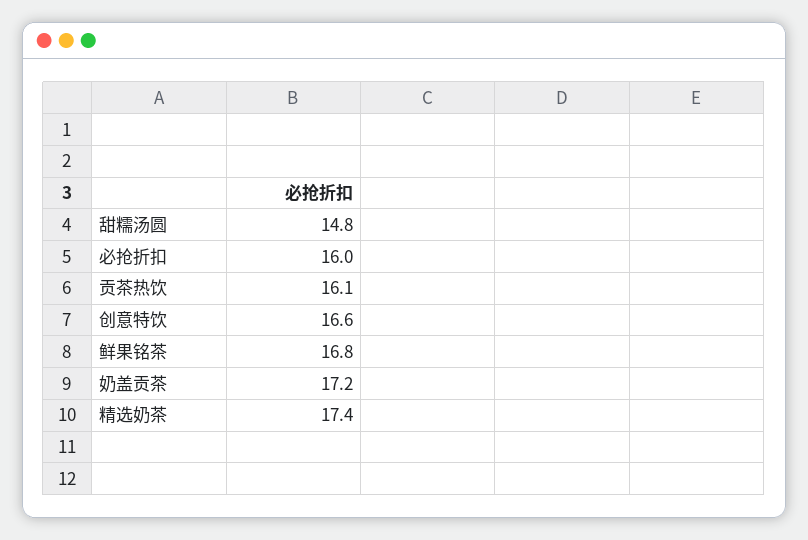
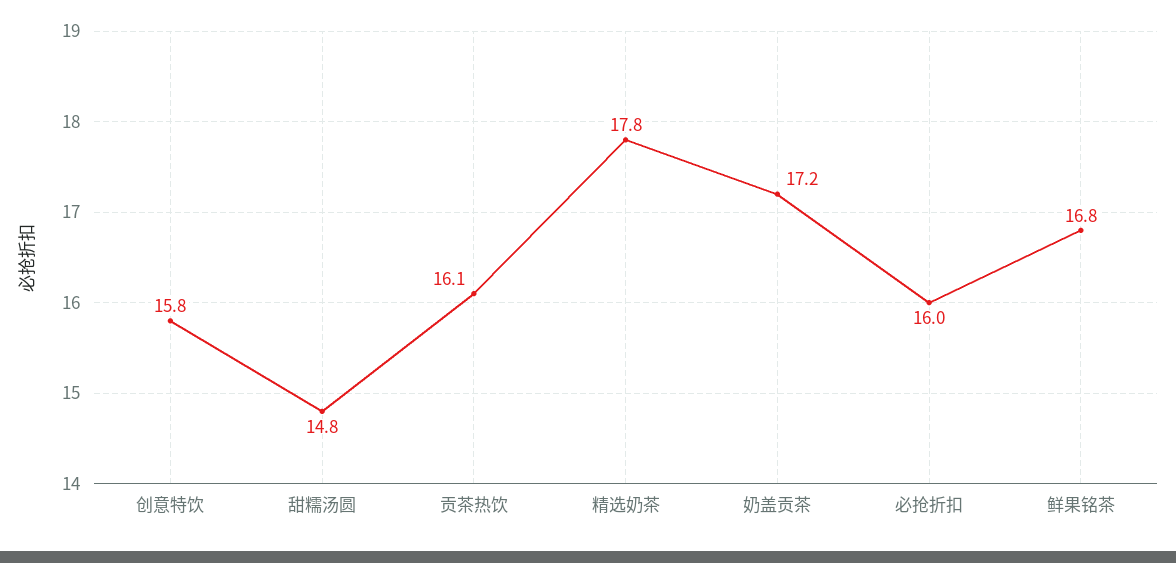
  {
    "甜糯汤圆": 14.8,
    "必抢折扣": 16,
    "贡茶热饮": 16.1,
-   "创意特饮": 16.6,
+   "创意特饮": 15.8,
    "鲜果铭茶": 16.8,
    "奶盖贡茶": 17.2,
-   "精选奶茶": 17.4
+   "精选奶茶": 17.8
  }

